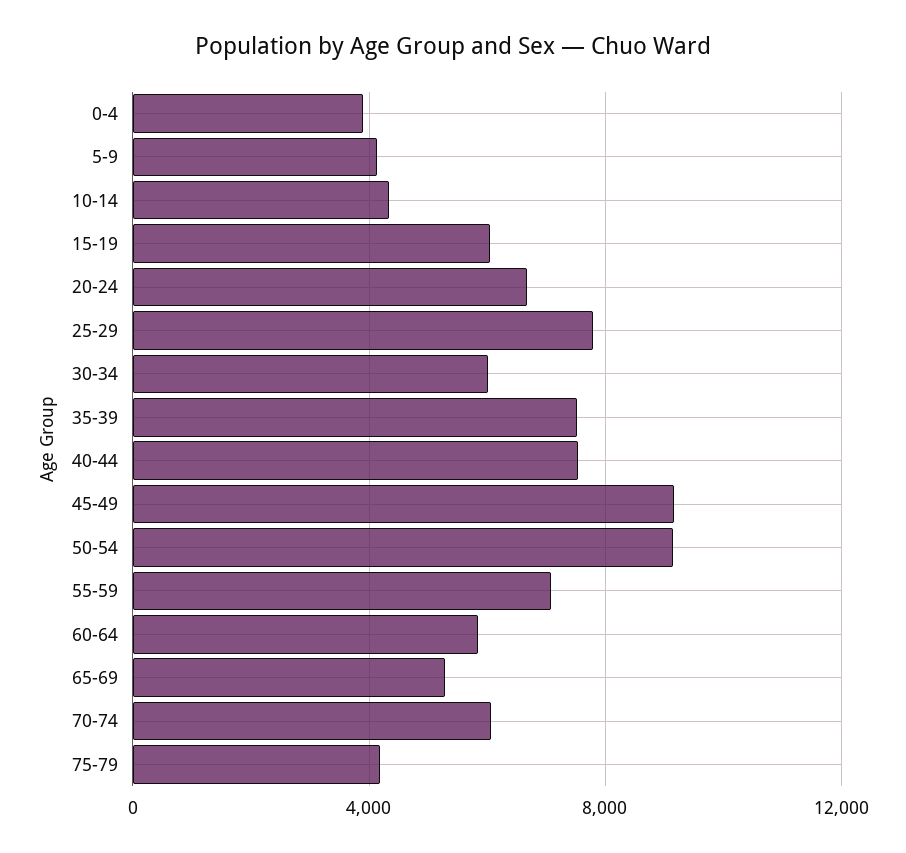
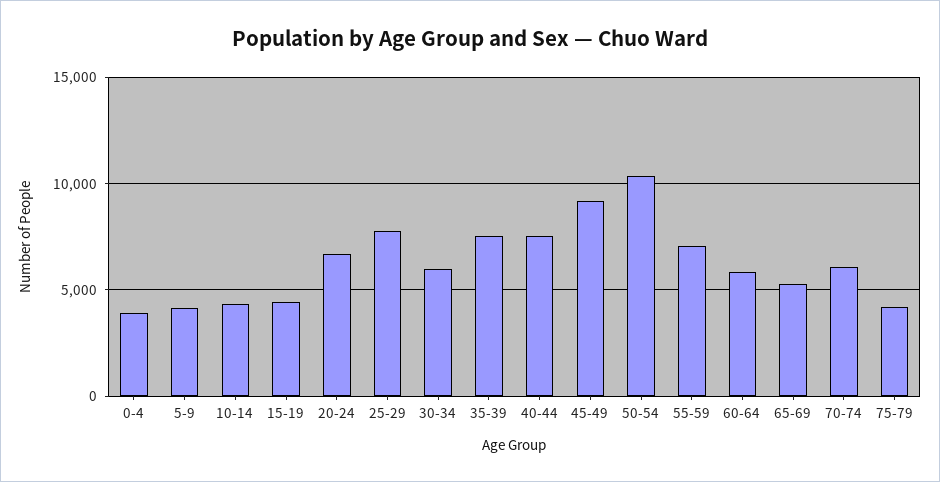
  {
    "0-4": 4000,
    "5-9": 4000,
    "10-14": 4500,
-   "15-19": 6000,
+   "15-19": 4500,
    "20-24": 6500,
    "25-29": 8000,
    "30-34": 6000,
    "35-39": 7500,
    "40-44": 7500,
    "45-49": 9000,
-   "50-54": 9000,
+   "50-54": 10500,
    "55-59": 7000,
    "60-64": 6000,
    "65-69": 5500,
    "70-74": 6000,
    "75-79": 4000
  }

